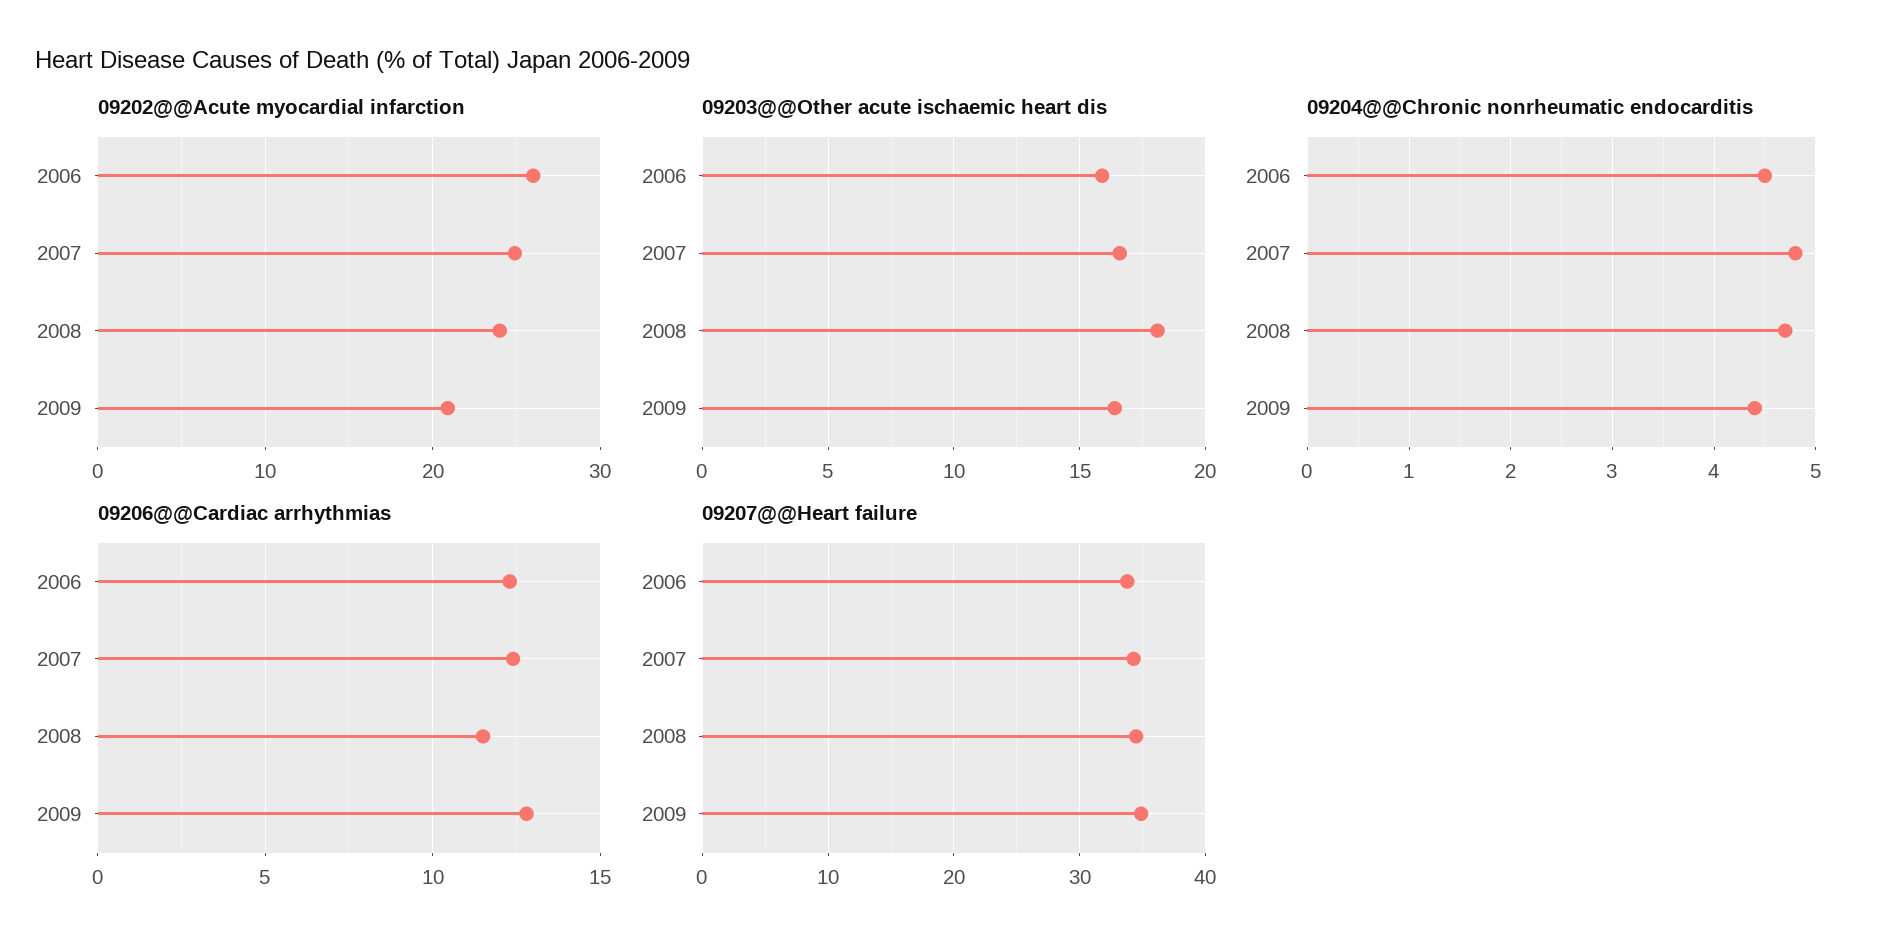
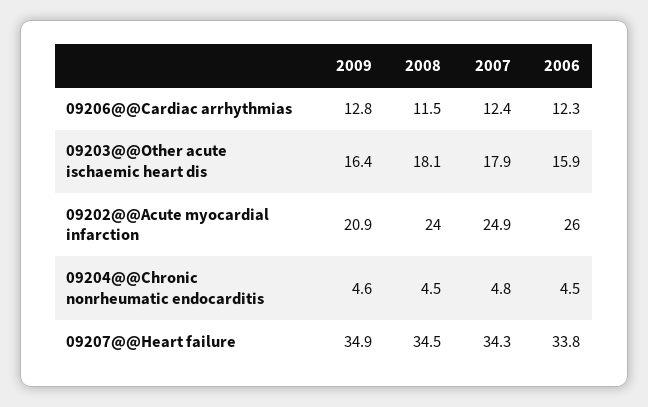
  {
    "09202@@Acute myocardial infarction": {
      "2006": 26,
      "2007": 24.9,
      "2008": 24,
      "2009": 20.9
    },
    "09203@@Other acute ischaemic heart dis": {
      "2006": 15.9,
-     "2007": 16.5,
+     "2007": 17.9,
      "2008": 18.1,
      "2009": 16.4
    },
    "09204@@Chronic nonrheumatic endocarditis": {
      "2006": 4.5,
      "2007": 4.8,
-     "2008": 4.7,
+     "2008": 4.5,
-     "2009": 4.4
+     "2009": 4.6
    },
    "09206@@Cardiac arrhythmias": {
      "2006": 12.3,
      "2007": 12.4,
      "2008": 11.5,
      "2009": 12.8
    },
    "09207@@Heart failure": {
      "2006": 33.8,
      "2007": 34.3,
      "2008": 34.5,
      "2009": 34.9
    }
  }

